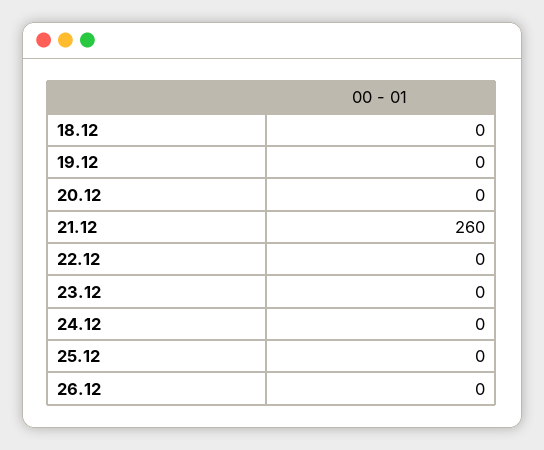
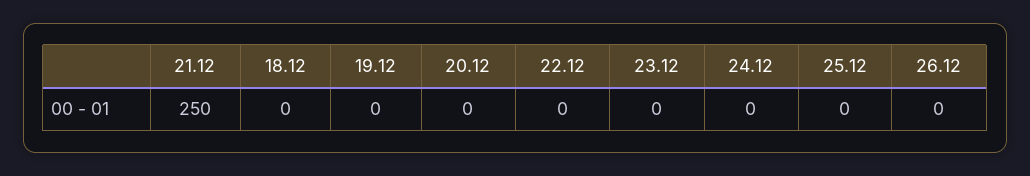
  {
    "18.12": 0,
    "19.12": 0,
    "20.12": 0,
-   "21.12": 260,
+   "21.12": 250,
    "22.12": 0,
    "23.12": 0,
    "24.12": 0,
    "25.12": 0,
    "26.12": 0
  }

